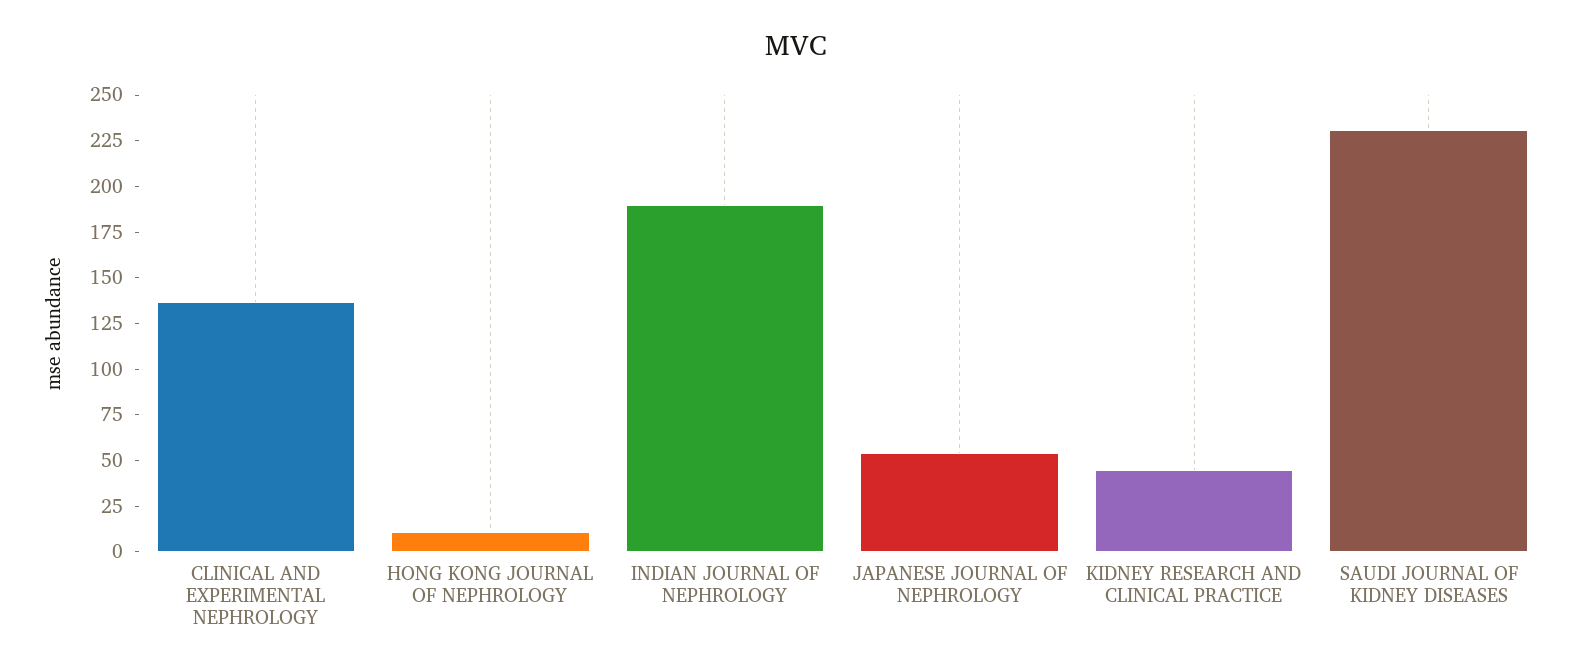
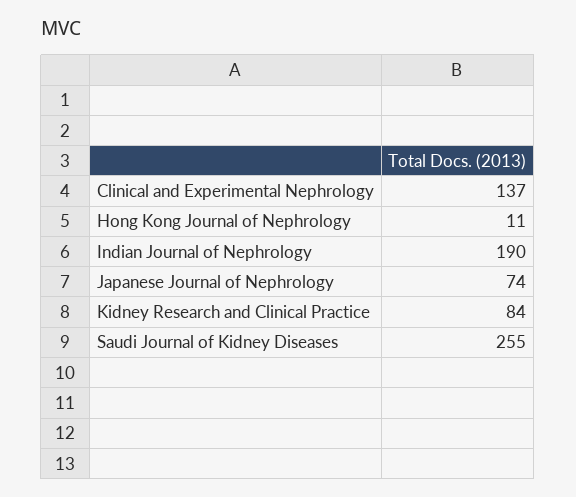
  {
    "CLINICAL AND EXPERIMENTAL NEPHROLOGY": 137,
    "HONG KONG JOURNAL OF NEPHROLOGY": 11,
    "INDIAN JOURNAL OF NEPHROLOGY": 190,
-   "JAPANESE JOURNAL OF NEPHROLOGY": 55,
+   "JAPANESE JOURNAL OF NEPHROLOGY": 74,
-   "KIDNEY RESEARCH AND CLINICAL PRACTICE": 45,
+   "KIDNEY RESEARCH AND CLINICAL PRACTICE": 84,
-   "SAUDI JOURNAL OF KIDNEY DISEASES": 230
+   "SAUDI JOURNAL OF KIDNEY DISEASES": 255
  }

